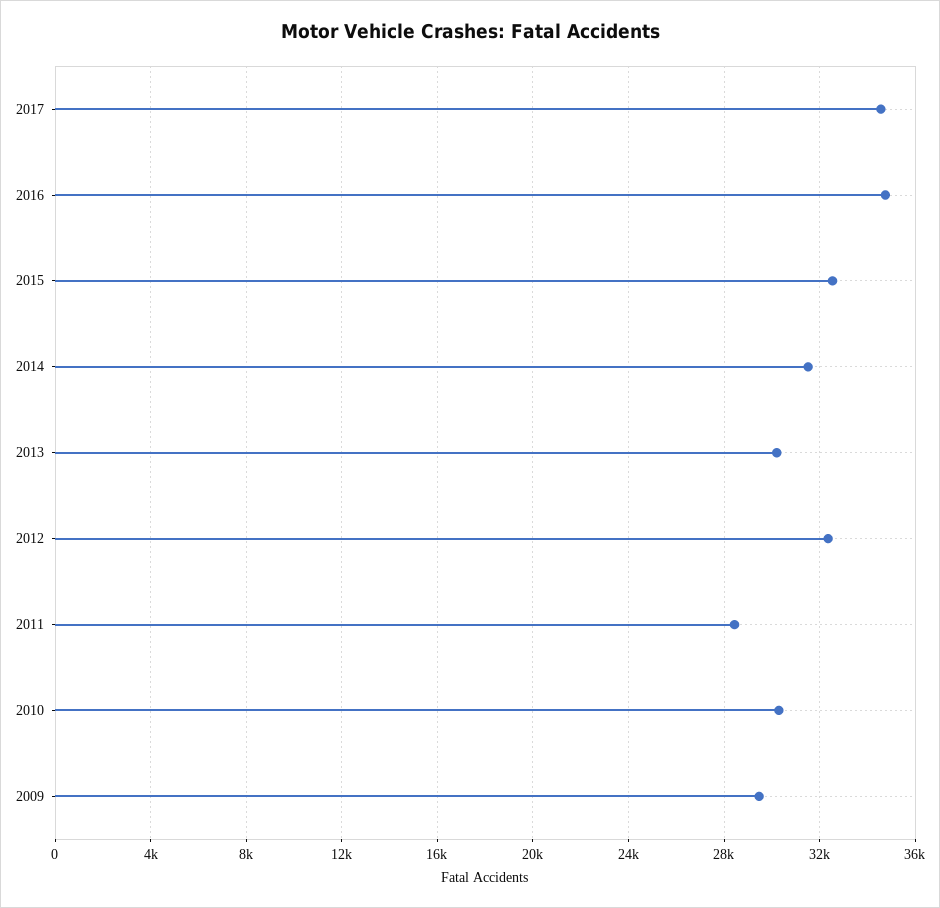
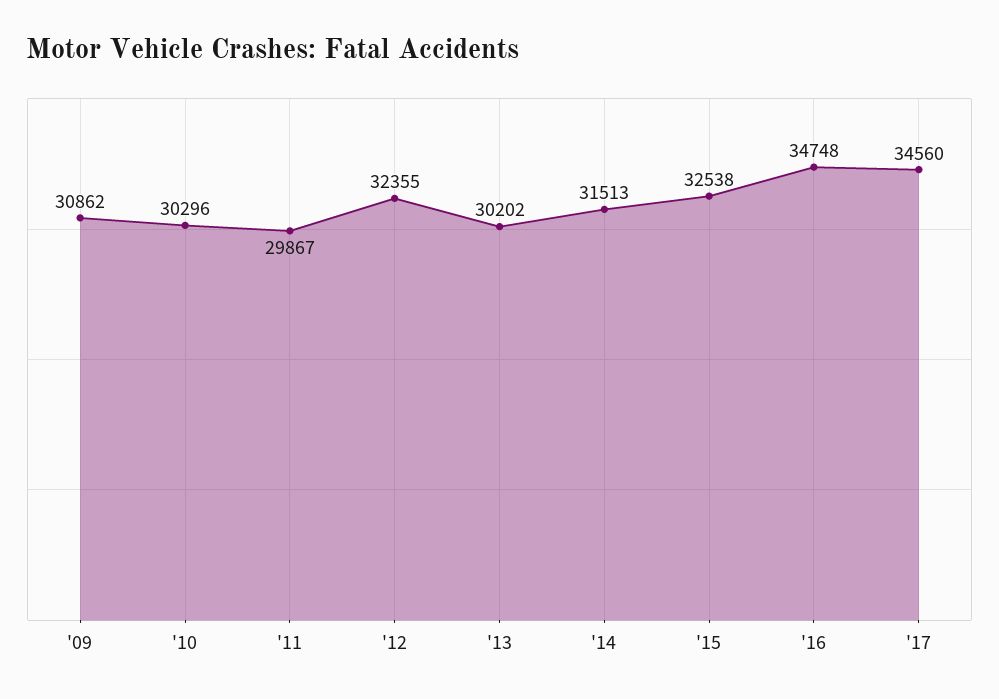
  {
    "2017": 34560,
    "2016": 34748,
    "2015": 32538,
    "2014": 31513,
    "2013": 30202,
    "2012": 32355,
-   "2011": 28500,
+   "2011": 29867,
    "2010": 30296,
-   "2009": 29500
+   "2009": 30862
  }

